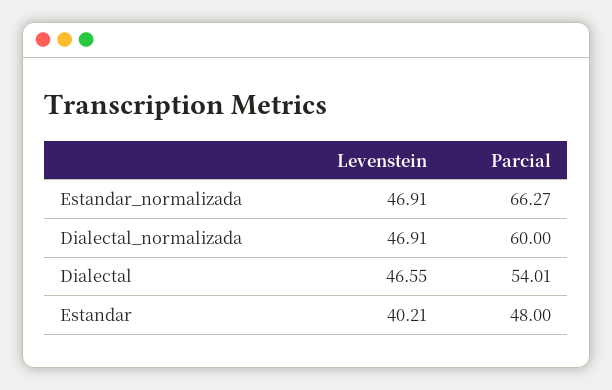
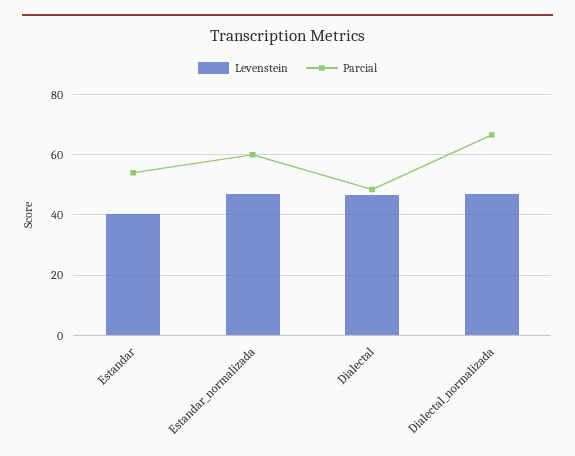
  {
    "Levenstein": {
      "Estandar_normalizada": 46.91,
      "Dialectal_normalizada": 46.91,
      "Dialectal": 46.55,
      "Estandar": 40.21
    },
    "Parcial": {
-     "Estandar_normalizada": 66.27,
+     "Estandar_normalizada": 60,
-     "Dialectal_normalizada": 60,
+     "Dialectal_normalizada": 66,
-     "Dialectal": 54.01,
+     "Dialectal": 48,
-     "Estandar": 48
+     "Estandar": 54
    }
  }

